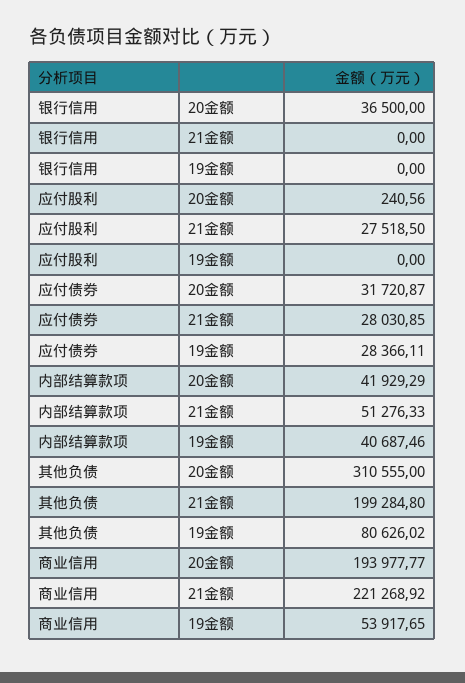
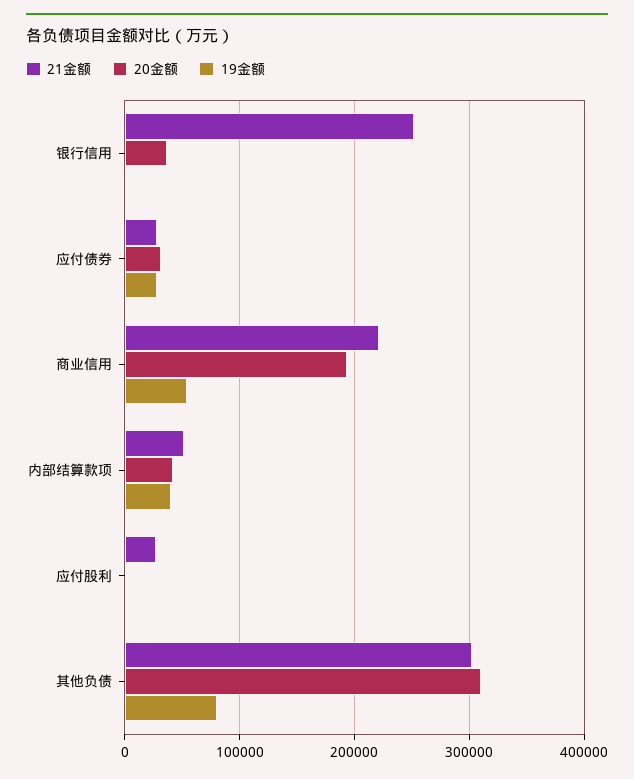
  {
    "20金额": {
      "银行信用": 36500,
      "应付股利": 240.56,
      "应付债券": 31720.87,
      "内部结算款项": 41929.29,
      "其他负债": 310555,
      "商业信用": 193977.77
    },
    "21金额": {
-     "银行信用": 0,
+     "银行信用": 250000,
      "应付股利": 27518.5,
      "应付债券": 28030.85,
      "内部结算款项": 51276.33,
-     "其他负债": 199284.8,
+     "其他负债": 300000,
      "商业信用": 221268.92
    },
    "19金额": {
      "银行信用": 0,
      "应付股利": 0,
      "应付债券": 28366.11,
      "内部结算款项": 40687.46,
      "其他负债": 80626.02,
      "商业信用": 53917.65
    }
  }

